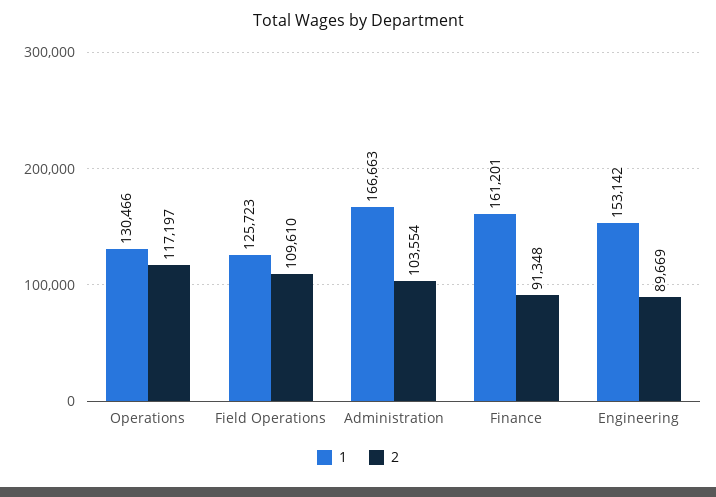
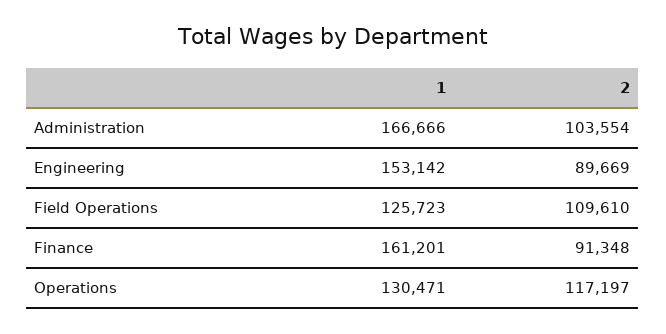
  {
    "1": {
-     "Operations": 130466,
+     "Operations": 130471,
      "Field Operations": 125723,
-     "Administration": 166663,
+     "Administration": 166666,
      "Finance": 161201,
      "Engineering": 153142
    },
    "2": {
      "Operations": 117197,
      "Field Operations": 109610,
      "Administration": 103554,
      "Finance": 91348,
      "Engineering": 89669
    }
  }

